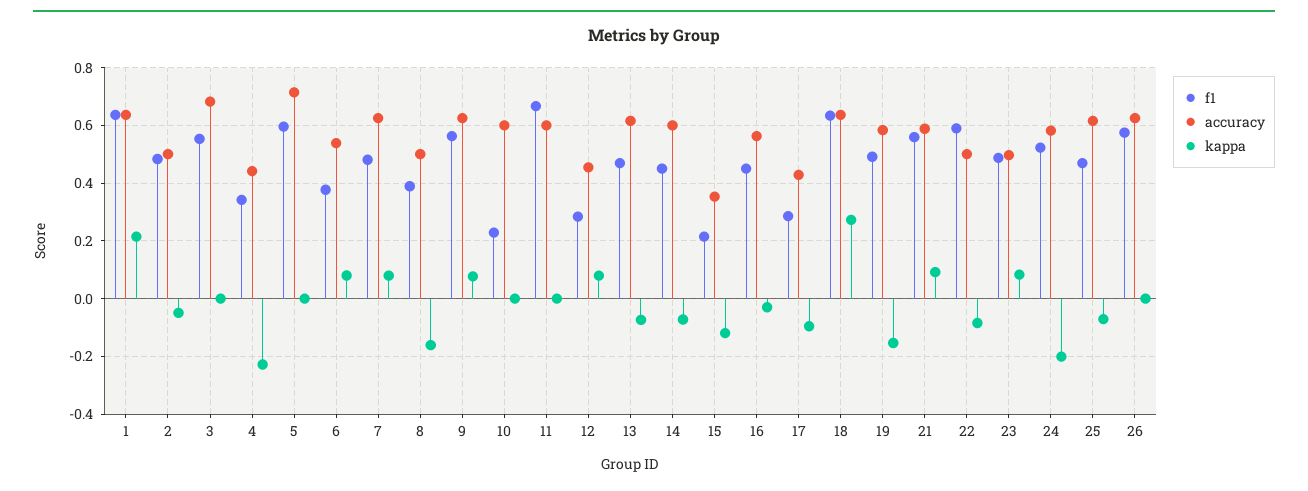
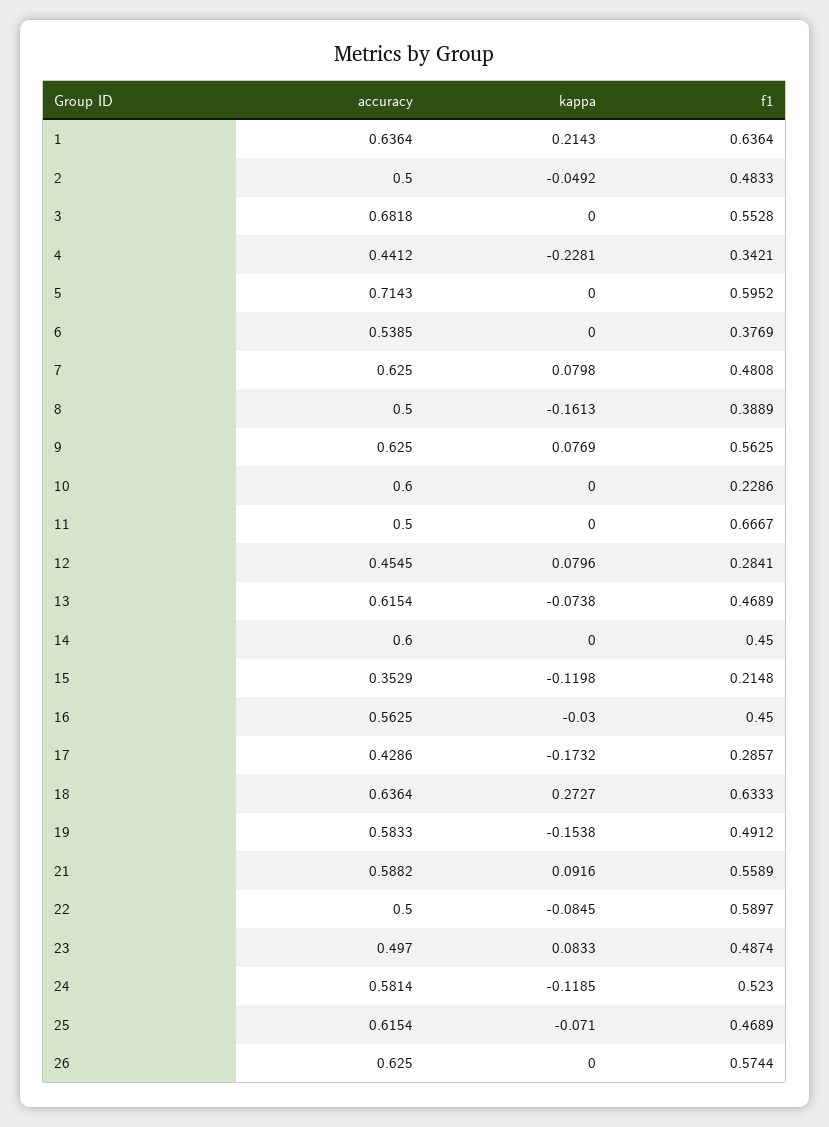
  {
    "f1": {
      "1": 0.6364,
      "2": 0.4833,
      "3": 0.5528,
      "4": 0.3421,
      "5": 0.5952,
      "6": 0.3769,
      "7": 0.4808,
      "8": 0.3889,
      "9": 0.5625,
      "10": 0.2286,
      "11": 0.6667,
      "12": 0.2841,
      "13": 0.4689,
      "14": 0.45,
      "15": 0.2148,
      "16": 0.45,
      "17": 0.2857,
      "18": 0.6333,
      "19": 0.4912,
      "21": 0.5589,
      "22": 0.5897,
      "23": 0.4874,
      "24": 0.523,
      "25": 0.4689,
      "26": 0.5744
    },
    "accuracy": {
      "1": 0.6364,
      "2": 0.5,
      "3": 0.6818,
      "4": 0.4412,
      "5": 0.7143,
      "6": 0.5385,
      "7": 0.625,
      "8": 0.5,
      "9": 0.625,
      "10": 0.6,
-     "11": 0.6,
+     "11": 0.5,
      "12": 0.4545,
      "13": 0.6154,
      "14": 0.6,
      "15": 0.3529,
      "16": 0.5625,
      "17": 0.4286,
      "18": 0.6364,
      "19": 0.5833,
      "21": 0.5882,
      "22": 0.5,
      "23": 0.497,
      "24": 0.5814,
      "25": 0.6154,
      "26": 0.625
    },
    "kappa": {
      "1": 0.2143,
      "2": -0.0492,
      "3": 0,
      "4": -0.2281,
      "5": 0,
-     "6": 0.075,
+     "6": 0,
      "7": 0.0798,
      "8": -0.1613,
      "9": 0.0769,
      "10": 0,
      "11": 0,
      "12": 0.0796,
      "13": -0.0738,
-     "14": -0.075,
+     "14": 0,
      "15": -0.1198,
      "16": -0.03,
-     "17": -0.1,
+     "17": -0.1732,
      "18": 0.2727,
      "19": -0.1538,
      "21": 0.0916,
      "22": -0.0845,
      "23": 0.0833,
-     "24": -0.2,
+     "24": -0.1185,
      "25": -0.071,
      "26": 0
    }
  }

